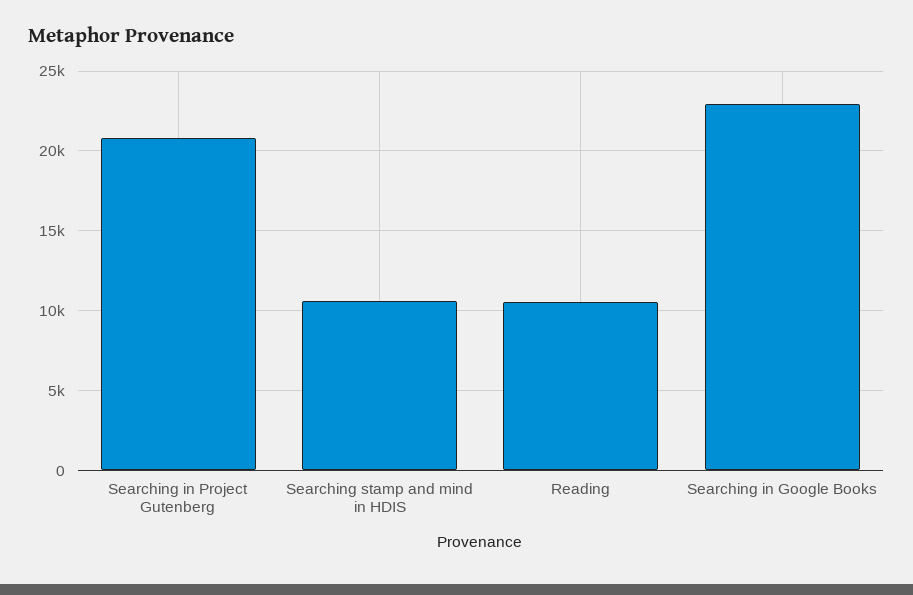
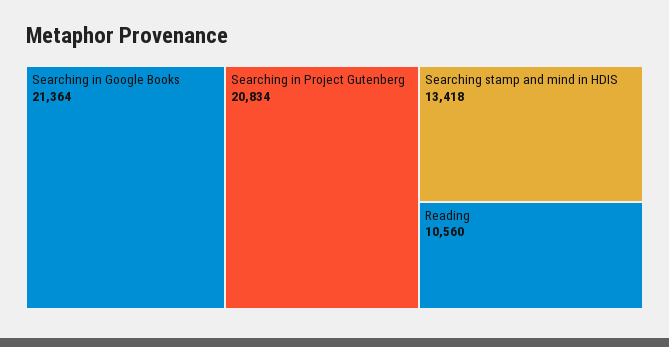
  {
    "Searching in Project Gutenberg": 20834,
-   "Searching stamp and mind in HDIS": 10500,
+   "Searching stamp and mind in HDIS": 13418,
    "Reading": 10560,
-   "Searching in Google Books": 23000
+   "Searching in Google Books": 21364
  }

